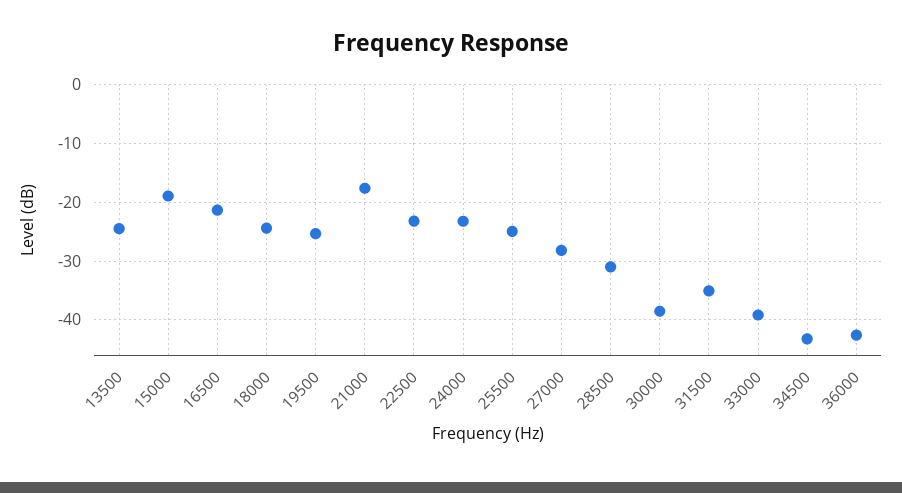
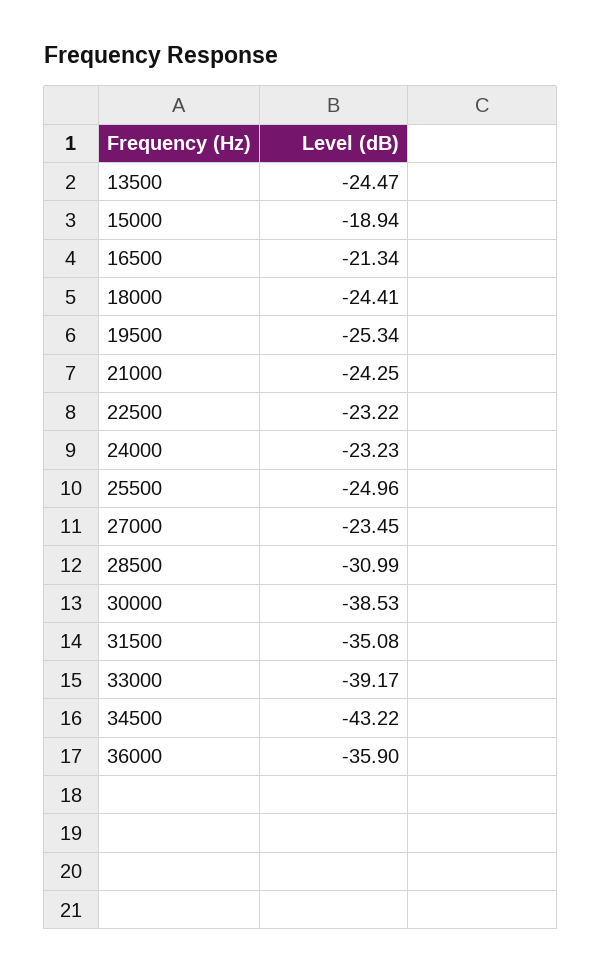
  {
    "13500": -24.47,
    "15000": -18.94,
    "16500": -21.34,
    "18000": -24.41,
    "19500": -25.34,
-   "21000": -18,
+   "21000": -24.25,
    "22500": -23.22,
    "24000": -23.23,
    "25500": -24.96,
-   "27000": -28,
+   "27000": -23.45,
    "28500": -30.99,
    "30000": -38.53,
    "31500": -35.08,
    "33000": -39.17,
    "34500": -43.22,
-   "36000": -42
+   "36000": -35.9
  }

